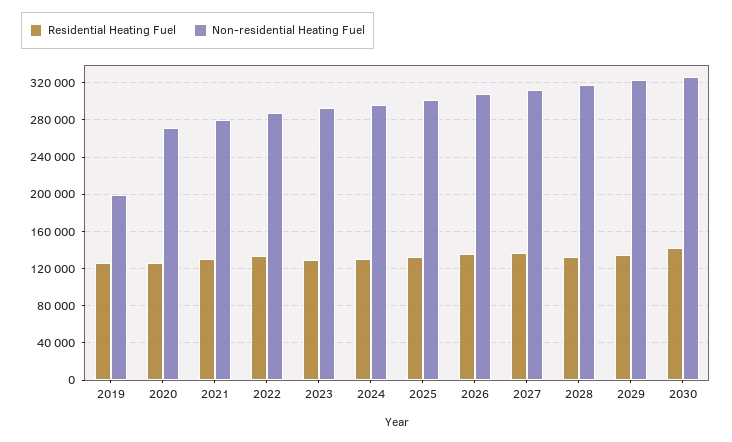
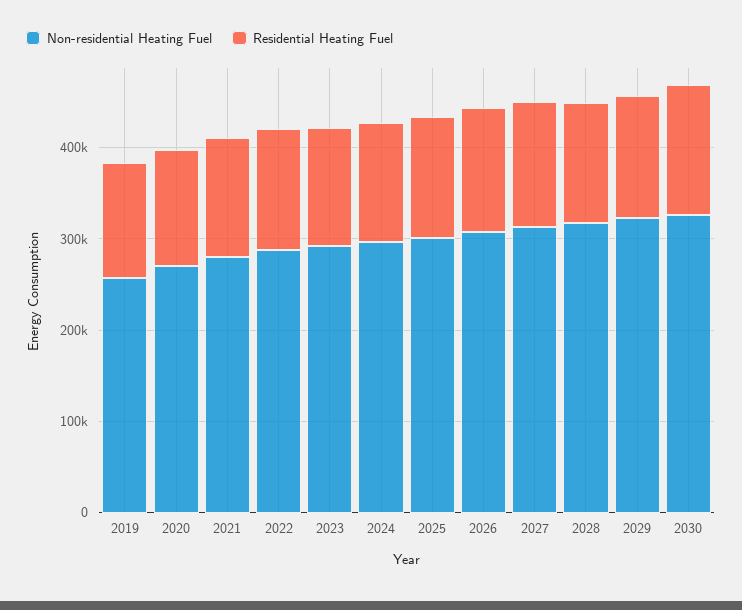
  {
    "Residential Heating Fuel": {
      "2019": 130000,
      "2020": 130000,
      "2021": 130000,
      "2022": 130000,
      "2023": 130000,
      "2024": 130000,
      "2025": 130000,
      "2026": 140000,
      "2027": 140000,
      "2028": 130000,
      "2029": 130000,
      "2030": 140000
    },
    "Non-residential Heating Fuel": {
-     "2019": 200000,
+     "2019": 260000,
      "2020": 270000,
      "2021": 280000,
      "2022": 290000,
      "2023": 290000,
      "2024": 300000,
      "2025": 300000,
      "2026": 310000,
      "2027": 310000,
      "2028": 320000,
      "2029": 320000,
      "2030": 330000
    }
  }

